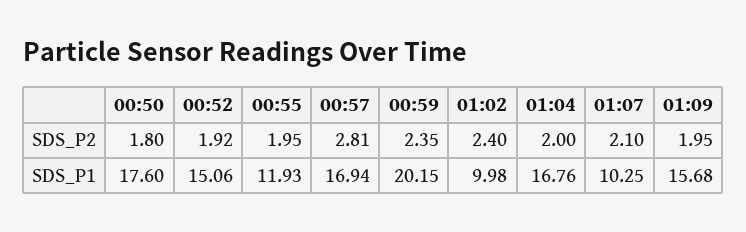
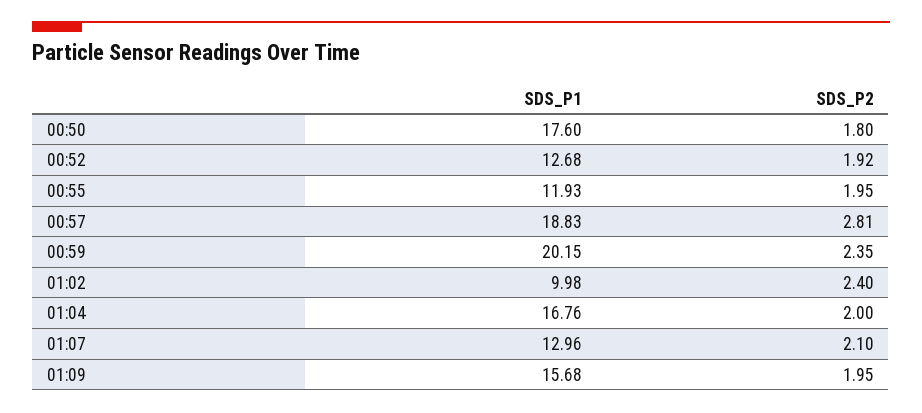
  {
    "00:50": {
      "SDS_P2": 1.8,
      "SDS_P1": 17.6
    },
    "00:52": {
      "SDS_P2": 1.92,
-     "SDS_P1": 15.06
+     "SDS_P1": 12.68
    },
    "00:55": {
      "SDS_P2": 1.95,
      "SDS_P1": 11.93
    },
    "00:57": {
      "SDS_P2": 2.81,
-     "SDS_P1": 16.94
+     "SDS_P1": 18.83
    },
    "00:59": {
      "SDS_P2": 2.35,
      "SDS_P1": 20.15
    },
    "01:02": {
      "SDS_P2": 2.4,
      "SDS_P1": 9.98
    },
    "01:04": {
      "SDS_P2": 2,
      "SDS_P1": 16.76
    },
    "01:07": {
      "SDS_P2": 2.1,
-     "SDS_P1": 10.25
+     "SDS_P1": 12.96
    },
    "01:09": {
      "SDS_P2": 1.95,
      "SDS_P1": 15.68
    }
  }

